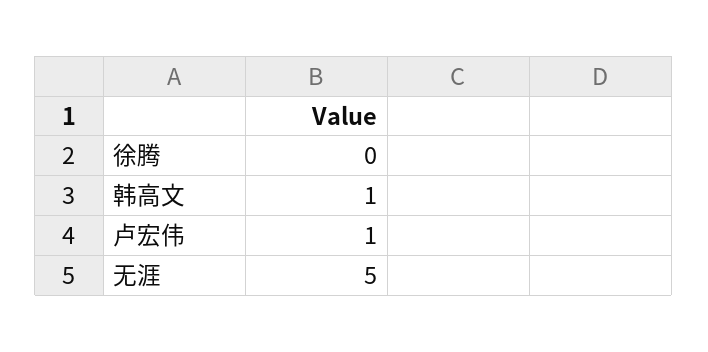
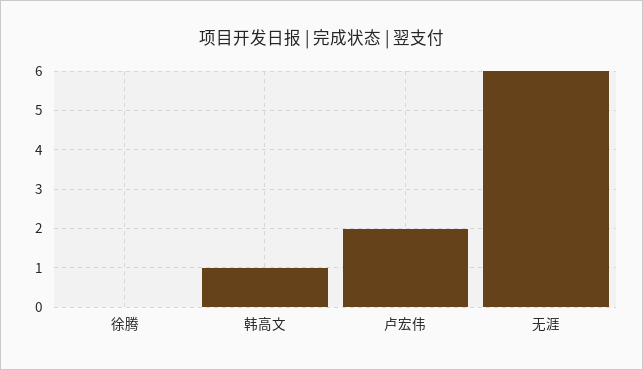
  {
    "徐腾": 0,
    "韩高文": 1,
-   "卢宏伟": 1,
+   "卢宏伟": 2,
-   "无涯": 5
+   "无涯": 6
  }

